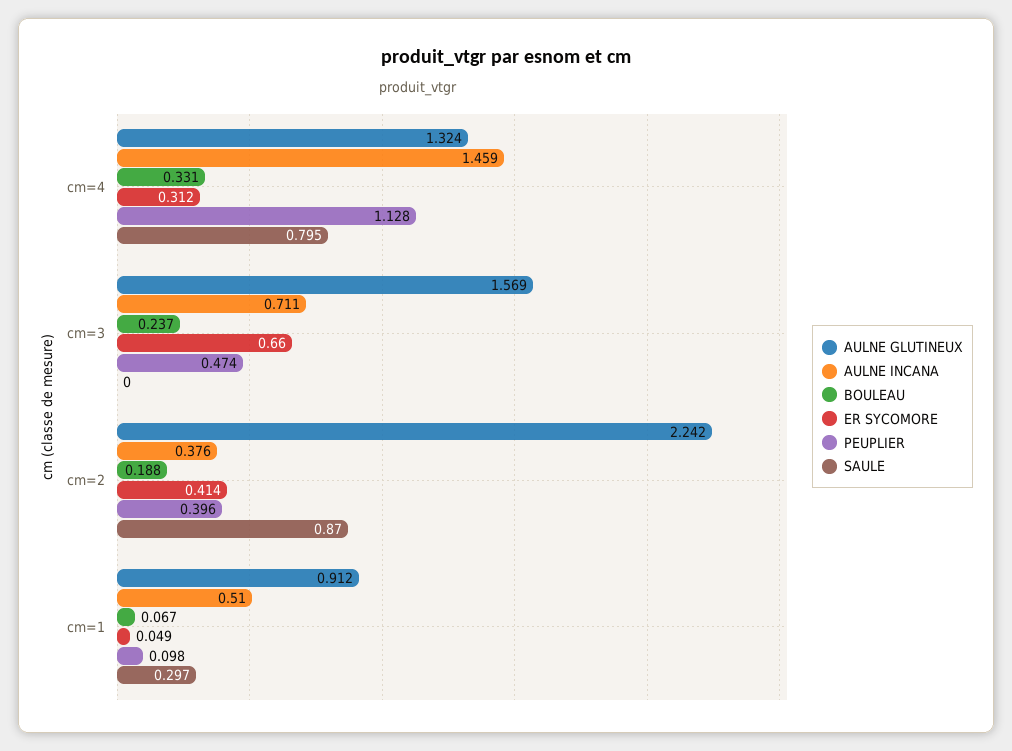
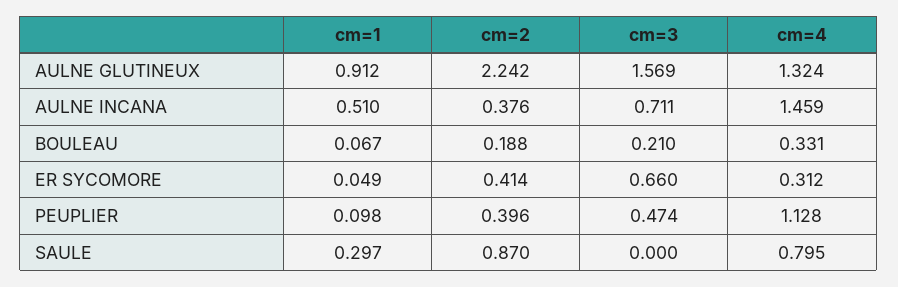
  {
    "AULNE GLUTINEUX": {
      "cm=4": 1.324,
      "cm=3": 1.569,
      "cm=2": 2.242,
      "cm=1": 0.912
    },
    "AULNE INCANA": {
      "cm=4": 1.459,
      "cm=3": 0.711,
      "cm=2": 0.376,
      "cm=1": 0.51
    },
    "BOULEAU": {
      "cm=4": 0.331,
-     "cm=3": 0.237,
+     "cm=3": 0.21,
      "cm=2": 0.188,
      "cm=1": 0.067
    },
    "ER SYCOMORE": {
      "cm=4": 0.312,
      "cm=3": 0.66,
      "cm=2": 0.414,
      "cm=1": 0.049
    },
    "PEUPLIER": {
      "cm=4": 1.128,
      "cm=3": 0.474,
      "cm=2": 0.396,
      "cm=1": 0.098
    },
    "SAULE": {
      "cm=4": 0.795,
      "cm=3": 0,
      "cm=2": 0.87,
      "cm=1": 0.297
    }
  }

